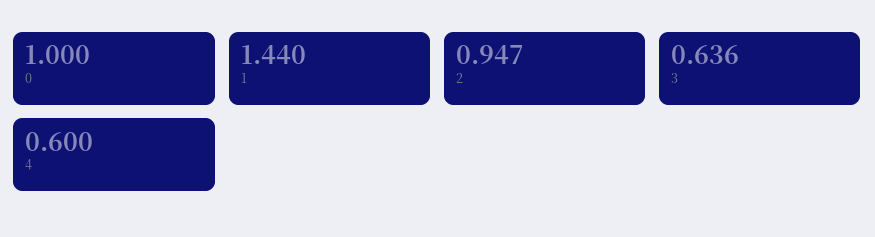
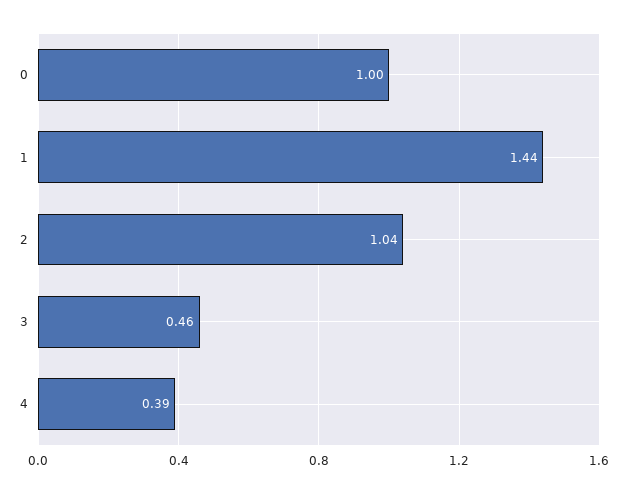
  {
    "0": 1,
    "1": 1.44,
-   "2": 0.947,
+   "2": 1.04,
-   "3": 0.636,
+   "3": 0.46,
-   "4": 0.6
+   "4": 0.39
  }

